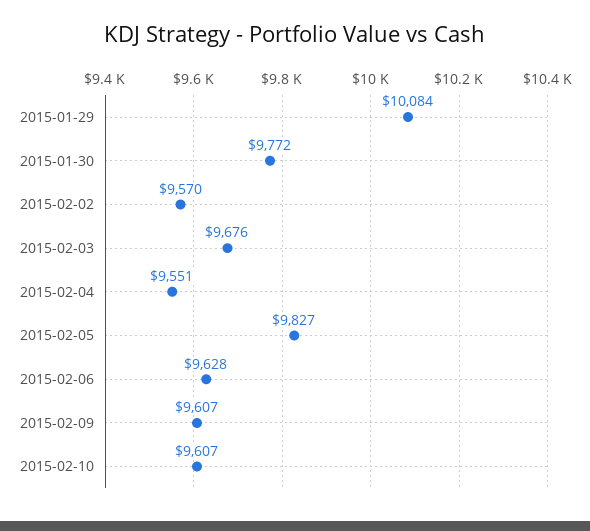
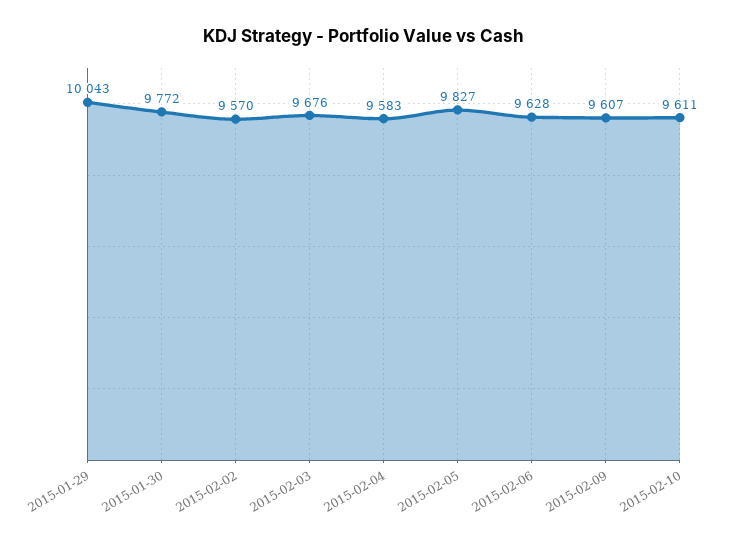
  {
-   "2015-01-29": 10084,
+   "2015-01-29": 10043,
    "2015-01-30": 9772,
    "2015-02-02": 9570,
    "2015-02-03": 9676,
-   "2015-02-04": 9551,
+   "2015-02-04": 9583,
    "2015-02-05": 9827,
    "2015-02-06": 9628,
    "2015-02-09": 9607,
-   "2015-02-10": 9607
+   "2015-02-10": 9611
  }

